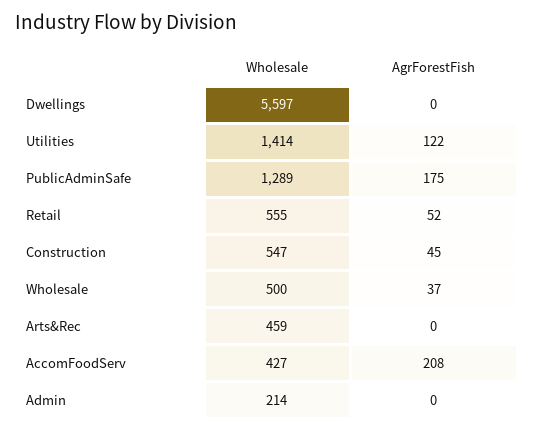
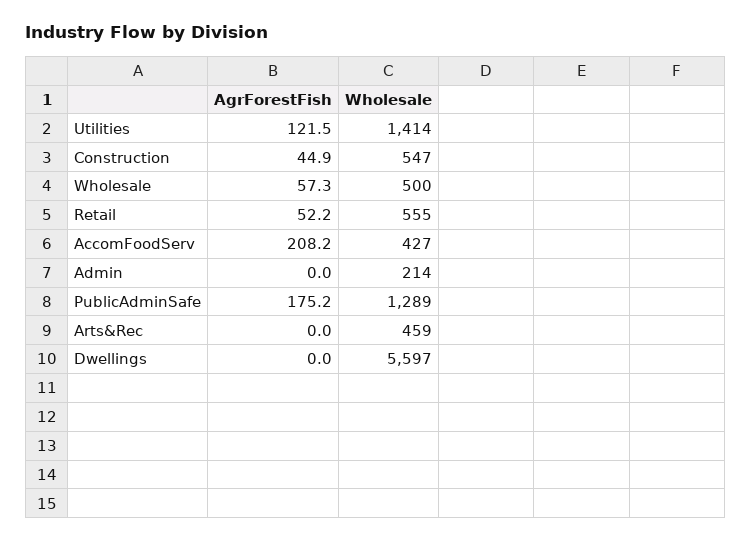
  {
    "Wholesale": {
      "Dwellings": 5597,
      "Utilities": 1414,
      "PublicAdminSafe": 1289,
      "Retail": 555,
      "Construction": 547,
      "Wholesale": 500,
      "Arts&Rec": 459,
      "AccomFoodServ": 427,
      "Admin": 214
    },
    "AgrForestFish": {
      "Dwellings": 0,
      "Utilities": 121.5,
      "PublicAdminSafe": 175.2,
      "Retail": 52.2,
      "Construction": 44.9,
-     "Wholesale": 37,
+     "Wholesale": 57.3,
      "Arts&Rec": 0,
      "AccomFoodServ": 208.2,
      "Admin": 0
    }
  }

